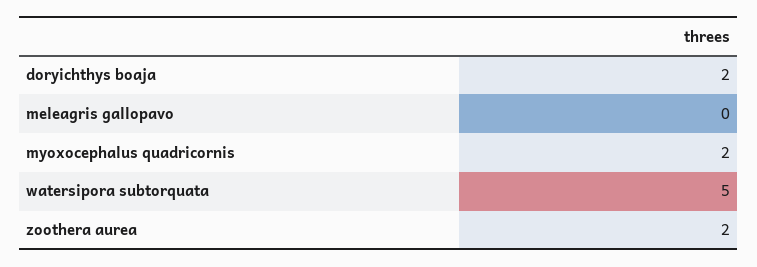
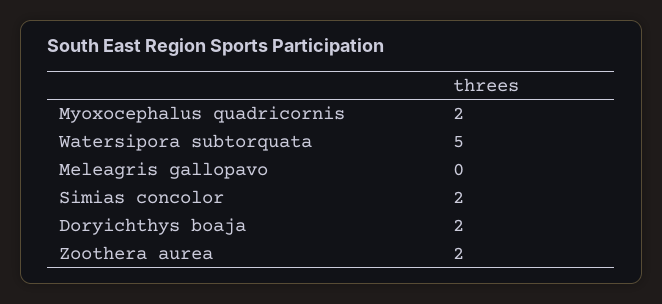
  {
    "doryichthys boaja": 2,
    "meleagris gallopavo": 0,
    "myoxocephalus quadricornis": 2,
    "watersipora subtorquata": 5,
-   "zoothera aurea": 2
+   "zoothera aurea": 2,
+   "Simias concolor": 2
  }

